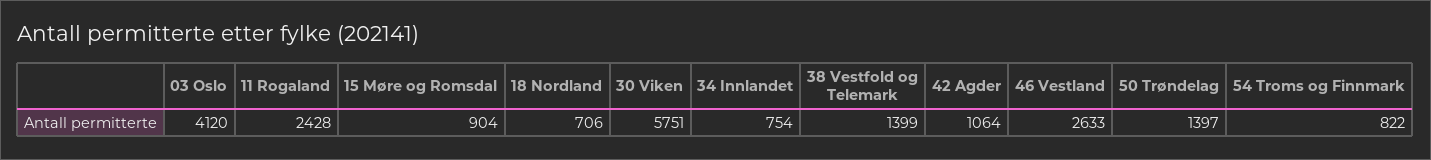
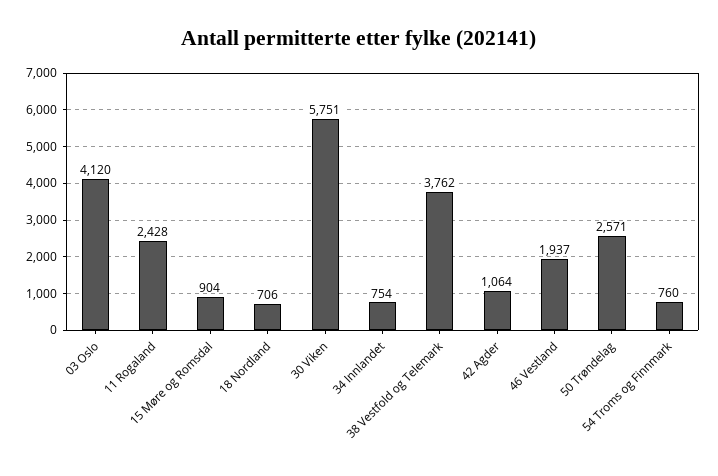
  {
    "03 Oslo": 4120,
    "11 Rogaland": 2428,
    "15 Møre og Romsdal": 904,
    "18 Nordland": 706,
    "30 Viken": 5751,
    "34 Innlandet": 754,
-   "38 Vestfold og Telemark": 1399,
+   "38 Vestfold og Telemark": 3762,
    "42 Agder": 1064,
-   "46 Vestland": 2633,
+   "46 Vestland": 1937,
-   "50 Trøndelag": 1397,
+   "50 Trøndelag": 2571,
-   "54 Troms og Finnmark": 822
+   "54 Troms og Finnmark": 760
  }

